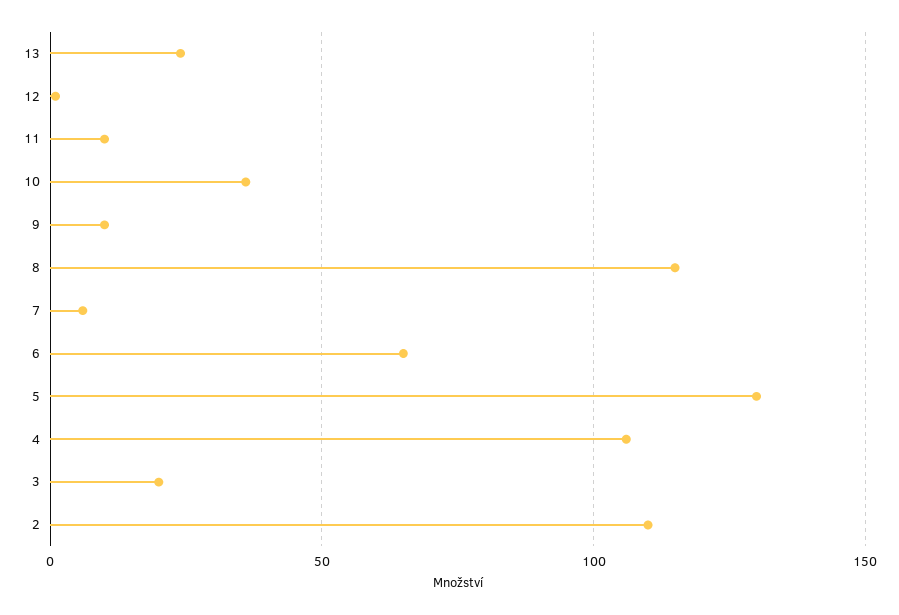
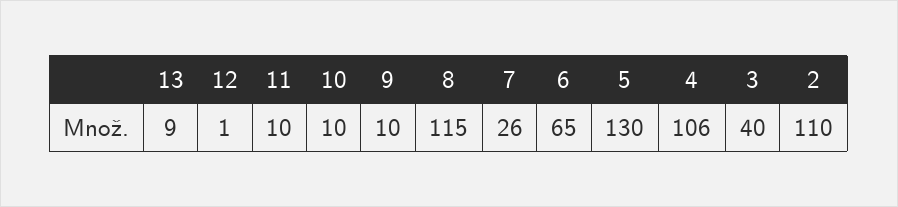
  {
-   "13": 25,
+   "13": 9,
    "12": 1,
    "11": 10,
-   "10": 35,
+   "10": 10,
    "9": 10,
    "8": 115,
-   "7": 5,
+   "7": 26,
    "6": 65,
    "5": 130,
    "4": 106,
-   "3": 20,
+   "3": 40,
    "2": 110
  }

